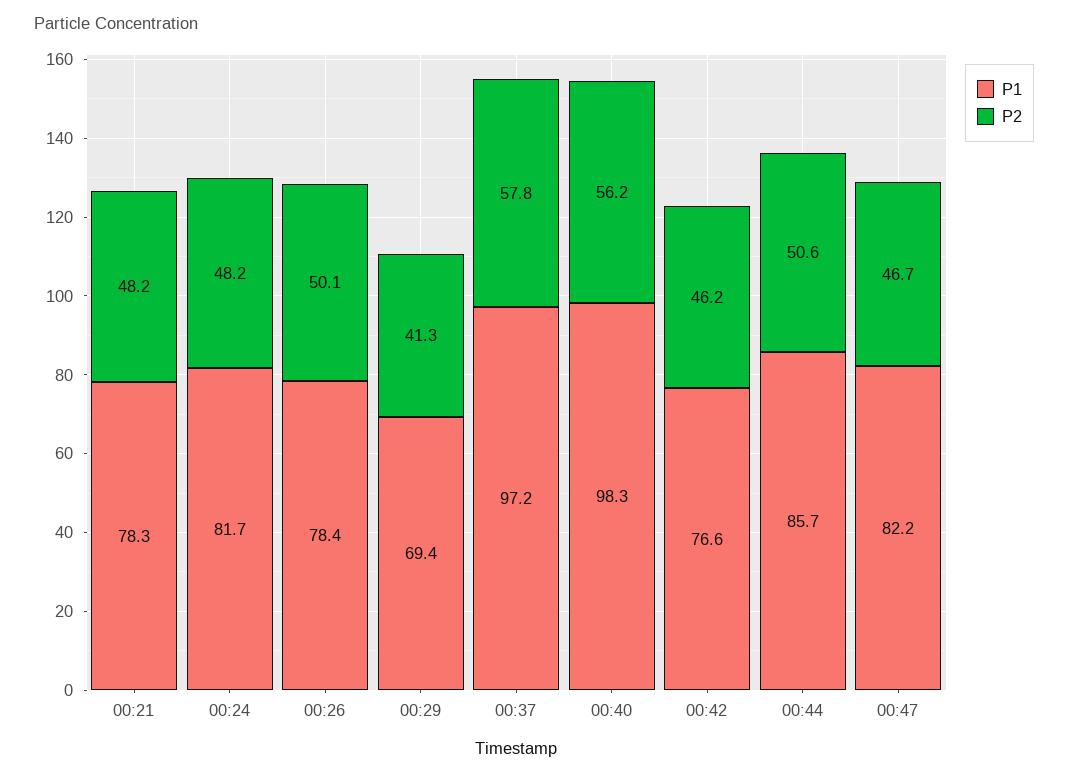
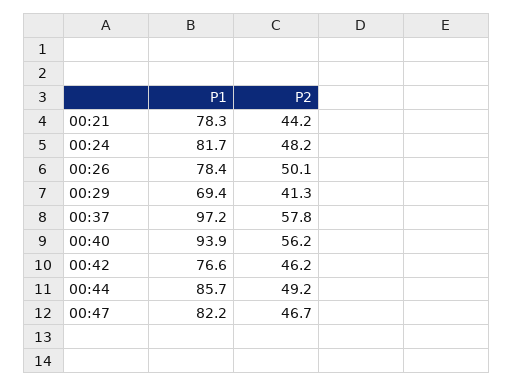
  {
    "P1": {
      "00:21": 78.3,
      "00:24": 81.7,
      "00:26": 78.4,
      "00:29": 69.4,
      "00:37": 97.2,
-     "00:40": 98.3,
+     "00:40": 93.9,
      "00:42": 76.6,
      "00:44": 85.7,
      "00:47": 82.2
    },
    "P2": {
-     "00:21": 48.2,
+     "00:21": 44.2,
      "00:24": 48.2,
      "00:26": 50.1,
      "00:29": 41.3,
      "00:37": 57.8,
      "00:40": 56.2,
      "00:42": 46.2,
-     "00:44": 50.6,
+     "00:44": 49.2,
      "00:47": 46.7
    }
  }

